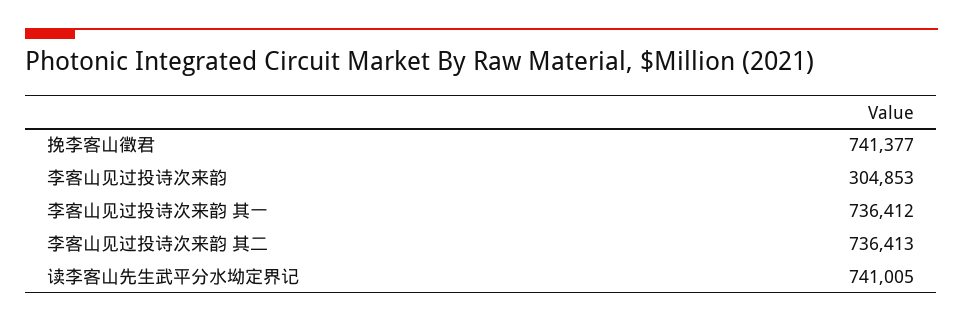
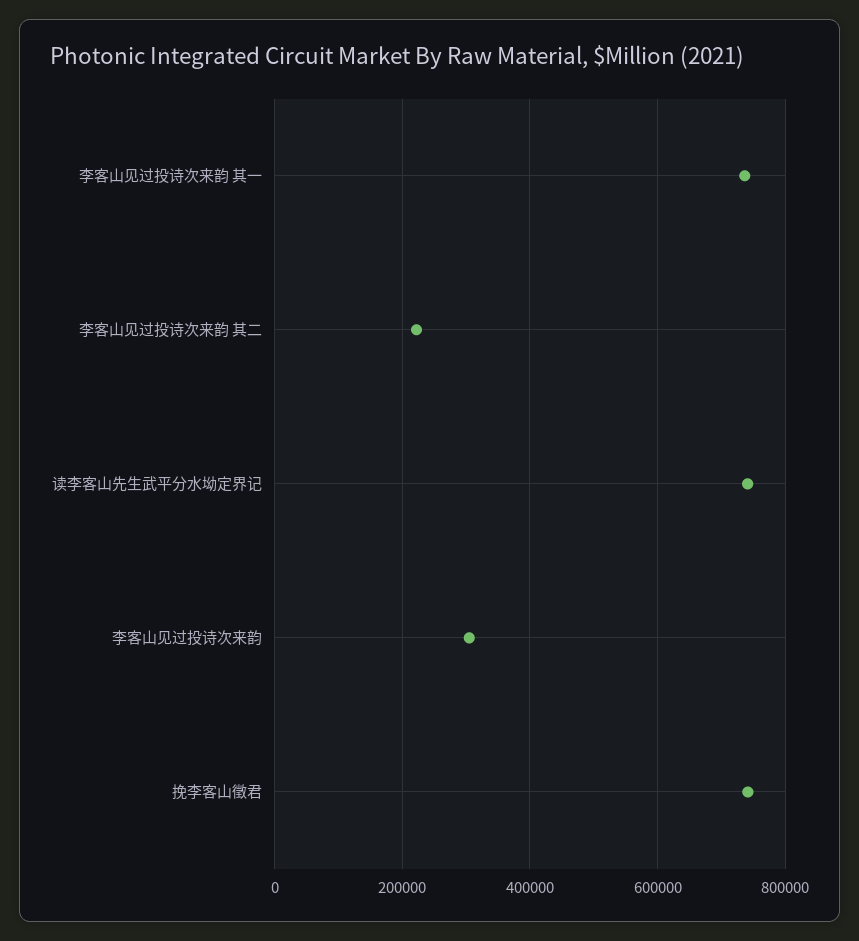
  {
    "挽李客山徵君": 741377,
    "李客山见过投诗次来韵": 304853,
    "李客山见过投诗次来韵 其一": 736412,
-   "李客山见过投诗次来韵 其二": 736413,
+   "李客山见过投诗次来韵 其二": 220000,
    "读李客山先生武平分水坳定界记": 741005
  }

